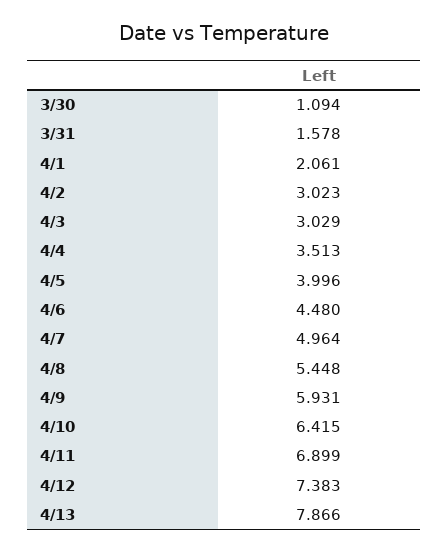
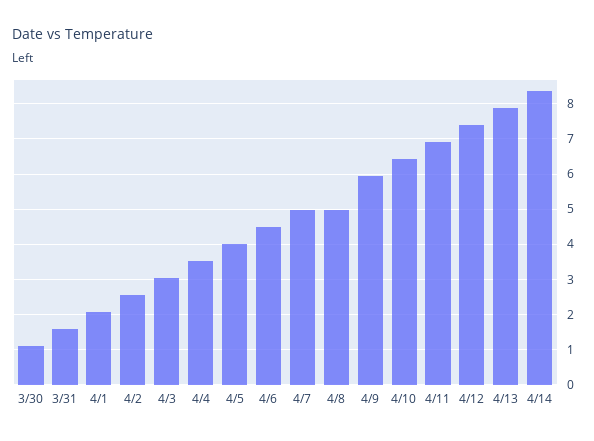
  {
    "3/30": 1.094,
    "3/31": 1.578,
    "4/1": 2.061,
-   "4/2": 3.023,
+   "4/2": 2.6,
    "4/3": 3.029,
    "4/4": 3.513,
    "4/5": 3.996,
    "4/6": 4.48,
    "4/7": 4.964,
-   "4/8": 5.448,
+   "4/8": 5,
    "4/9": 5.931,
    "4/10": 6.415,
    "4/11": 6.899,
    "4/12": 7.383,
-   "4/13": 7.866
+   "4/13": 7.866,
+   "4/14": 8.4
  }

